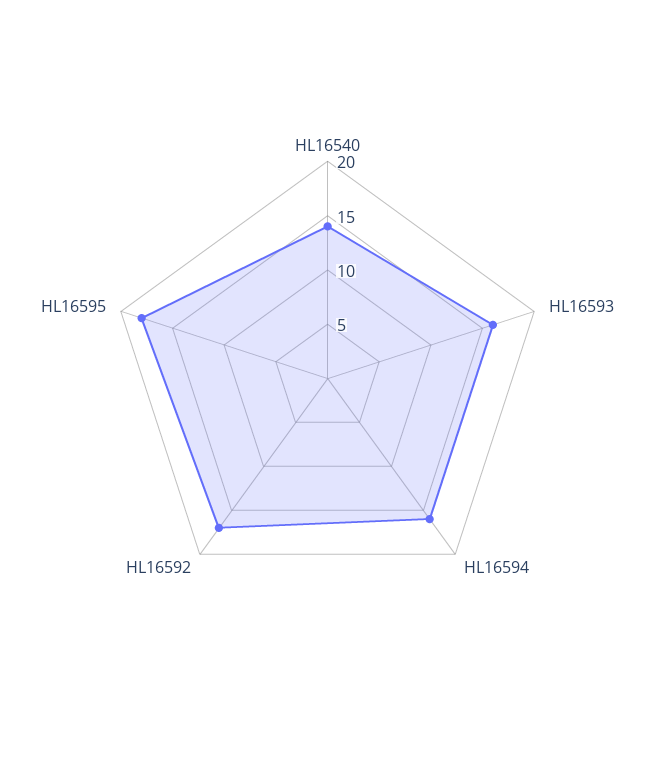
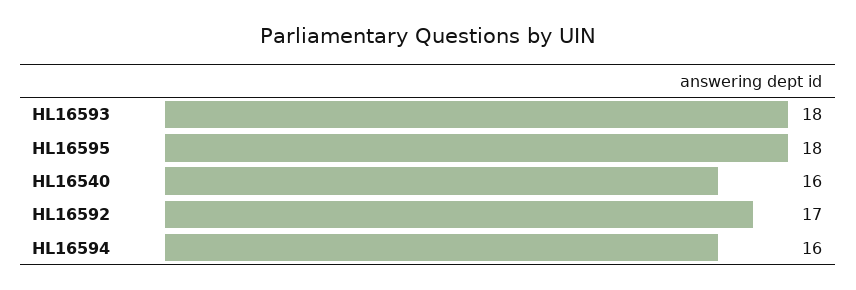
  {
-   "HL16540": 14,
+   "HL16540": 16,
-   "HL16593": 16,
+   "HL16593": 18,
    "HL16594": 16,
    "HL16592": 17,
    "HL16595": 18
  }

